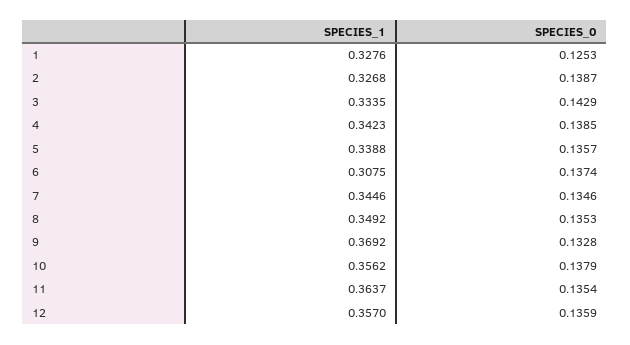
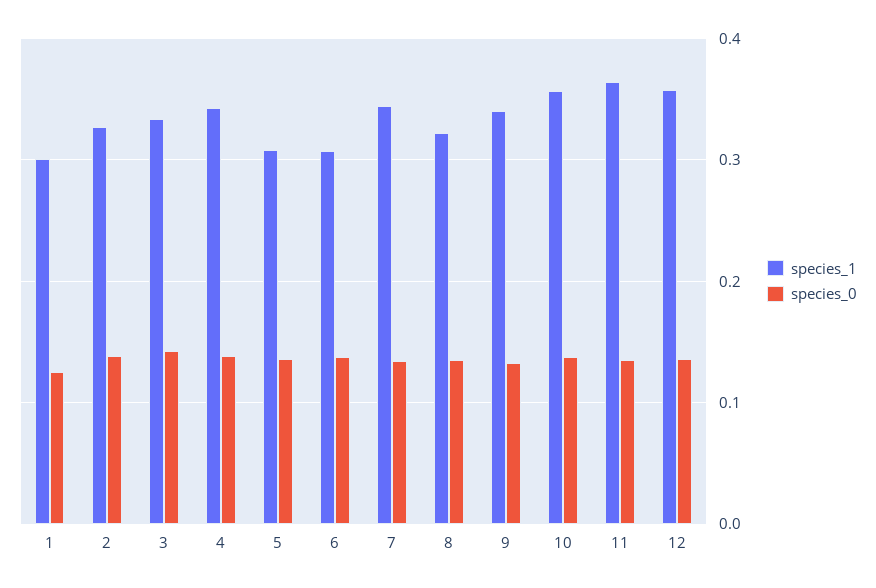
  {
    "SPECIES_1": {
-     "1": 0.3276,
+     "1": 0.3,
      "2": 0.3268,
      "3": 0.3335,
      "4": 0.3423,
-     "5": 0.3388,
+     "5": 0.31,
      "6": 0.3075,
      "7": 0.3446,
-     "8": 0.3492,
+     "8": 0.32,
-     "9": 0.3692,
+     "9": 0.34,
      "10": 0.3562,
      "11": 0.3637,
      "12": 0.357
    },
    "SPECIES_0": {
      "1": 0.1253,
      "2": 0.1387,
      "3": 0.1429,
      "4": 0.1385,
      "5": 0.1357,
      "6": 0.1374,
      "7": 0.1346,
      "8": 0.1353,
      "9": 0.1328,
      "10": 0.1379,
      "11": 0.1354,
      "12": 0.1359
    }
  }

